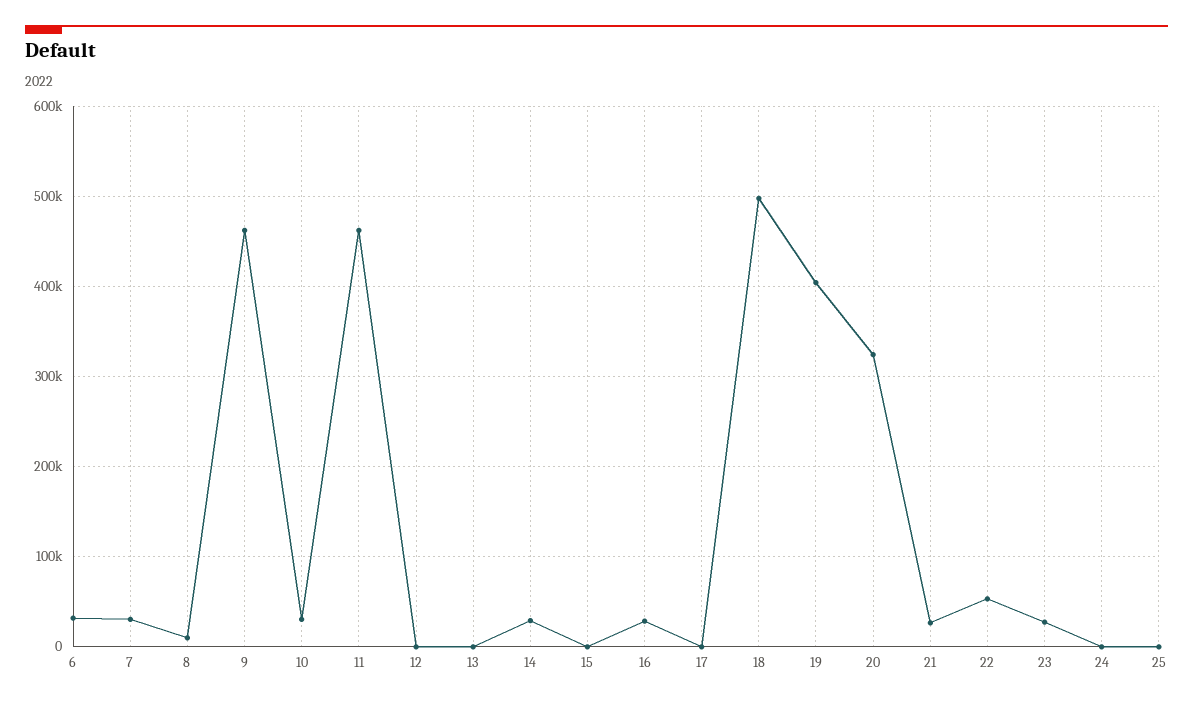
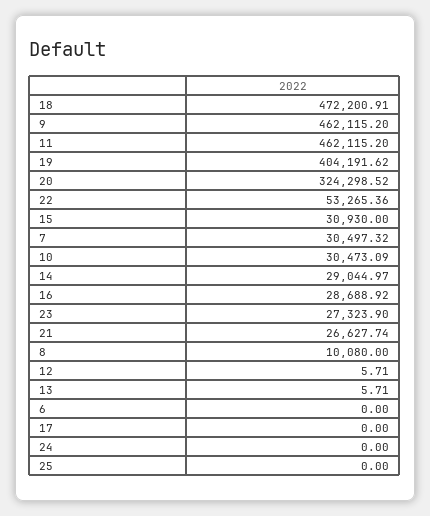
  {
-   "6": 30000,
+   "6": 0,
    "7": 30497.32,
    "8": 10080,
    "9": 462115.2,
    "10": 30473.09,
    "11": 462115.2,
    "12": 5.71,
    "13": 5.71,
    "14": 29044.97,
-   "15": 0,
+   "15": 30930,
    "16": 28688.92,
    "17": 0,
-   "18": 500000,
+   "18": 472200.91,
    "19": 404191.62,
    "20": 324298.52,
    "21": 26627.74,
    "22": 53265.36,
    "23": 27323.9,
    "24": 0,
    "25": 0
  }

